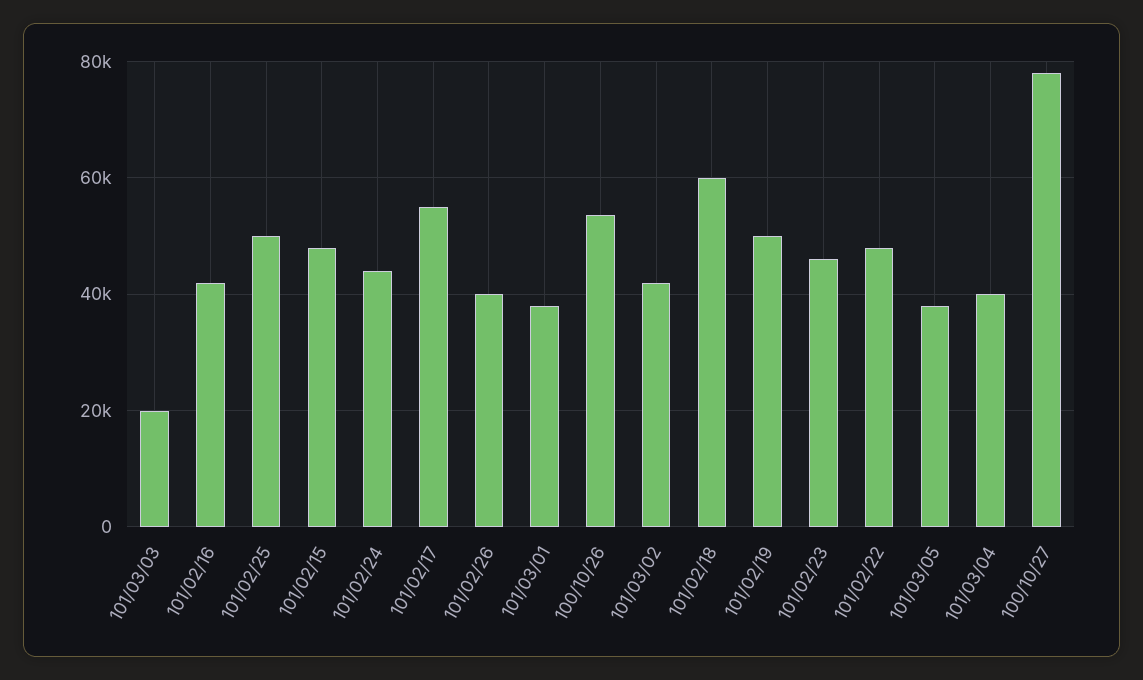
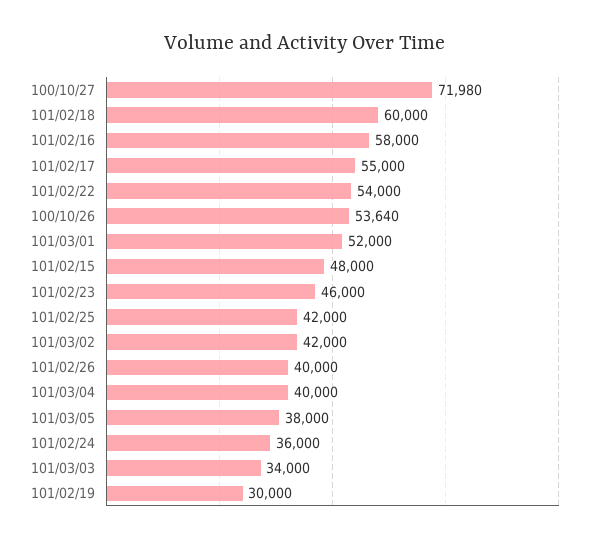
  {
-   "101/03/03": 20000,
+   "101/03/03": 34000,
-   "101/02/16": 42000,
+   "101/02/16": 58000,
-   "101/02/25": 50000,
+   "101/02/25": 42000,
    "101/02/15": 48000,
-   "101/02/24": 44000,
+   "101/02/24": 36000,
    "101/02/17": 55000,
    "101/02/26": 40000,
-   "101/03/01": 38000,
+   "101/03/01": 52000,
    "100/10/26": 53640,
    "101/03/02": 42000,
    "101/02/18": 60000,
-   "101/02/19": 50000,
+   "101/02/19": 30000,
    "101/02/23": 46000,
-   "101/02/22": 48000,
+   "101/02/22": 54000,
    "101/03/05": 38000,
    "101/03/04": 40000,
-   "100/10/27": 78000
+   "100/10/27": 71980
  }

